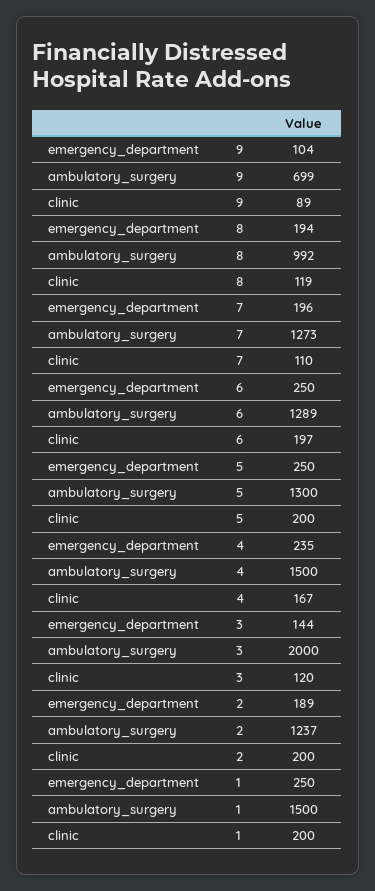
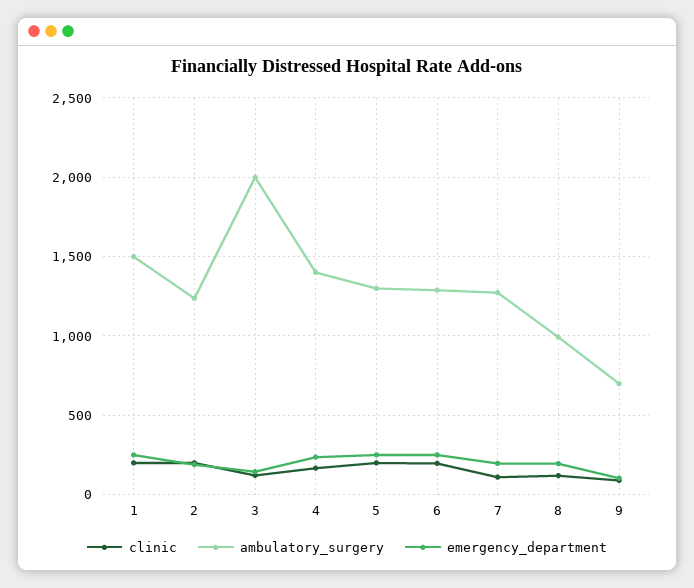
  {
    "emergency_department": {
      "9": 104,
      "8": 194,
      "7": 196,
      "6": 250,
      "5": 250,
      "4": 235,
      "3": 144,
      "2": 189,
      "1": 250
    },
    "ambulatory_surgery": {
      "9": 699,
      "8": 992,
      "7": 1273,
      "6": 1289,
      "5": 1300,
-     "4": 1500,
+     "4": 1400,
      "3": 2000,
      "2": 1237,
      "1": 1500
    },
    "clinic": {
      "9": 89,
      "8": 119,
      "7": 110,
      "6": 197,
      "5": 200,
      "4": 167,
      "3": 120,
      "2": 200,
      "1": 200
    }
  }

